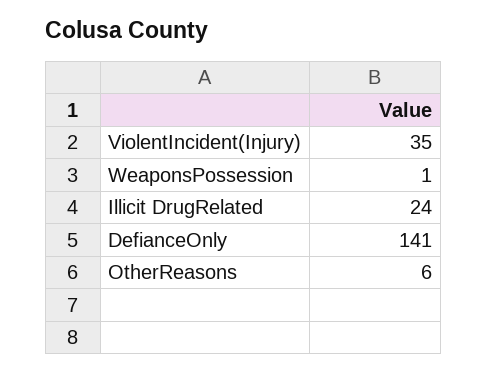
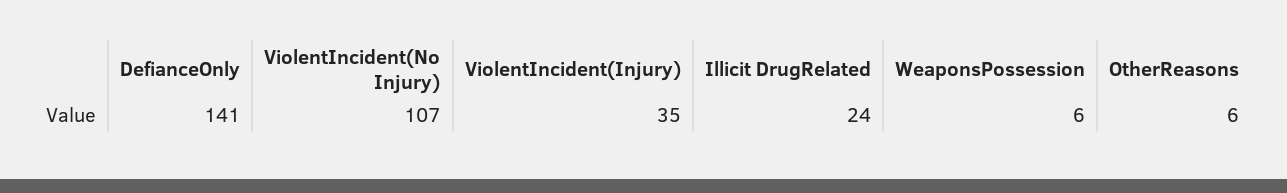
  {
    "ViolentIncident(Injury)": 35,
-   "WeaponsPossession": 1,
+   "WeaponsPossession": 6,
    "Illicit DrugRelated": 24,
    "DefianceOnly": 141,
-   "OtherReasons": 6
+   "OtherReasons": 6,
+   "ViolentIncident(No Injury)": 107
  }

